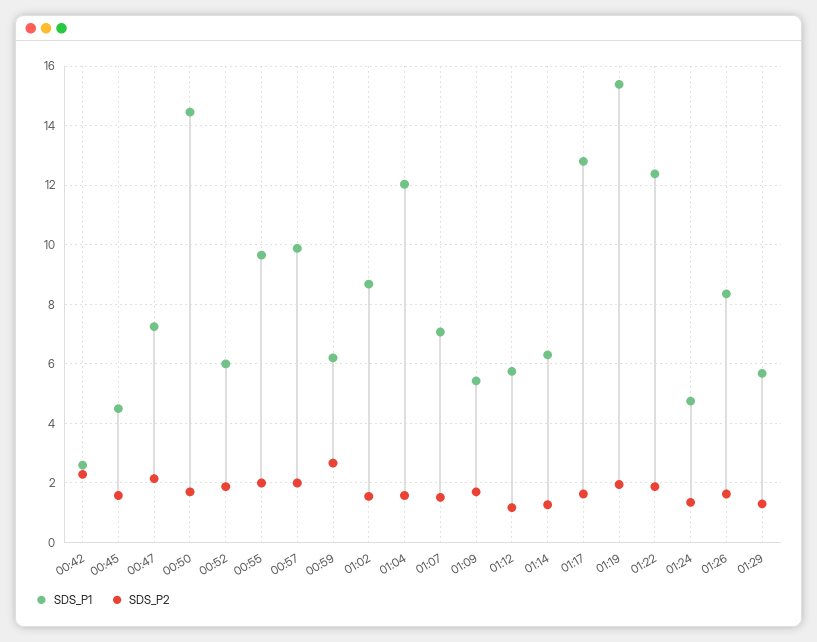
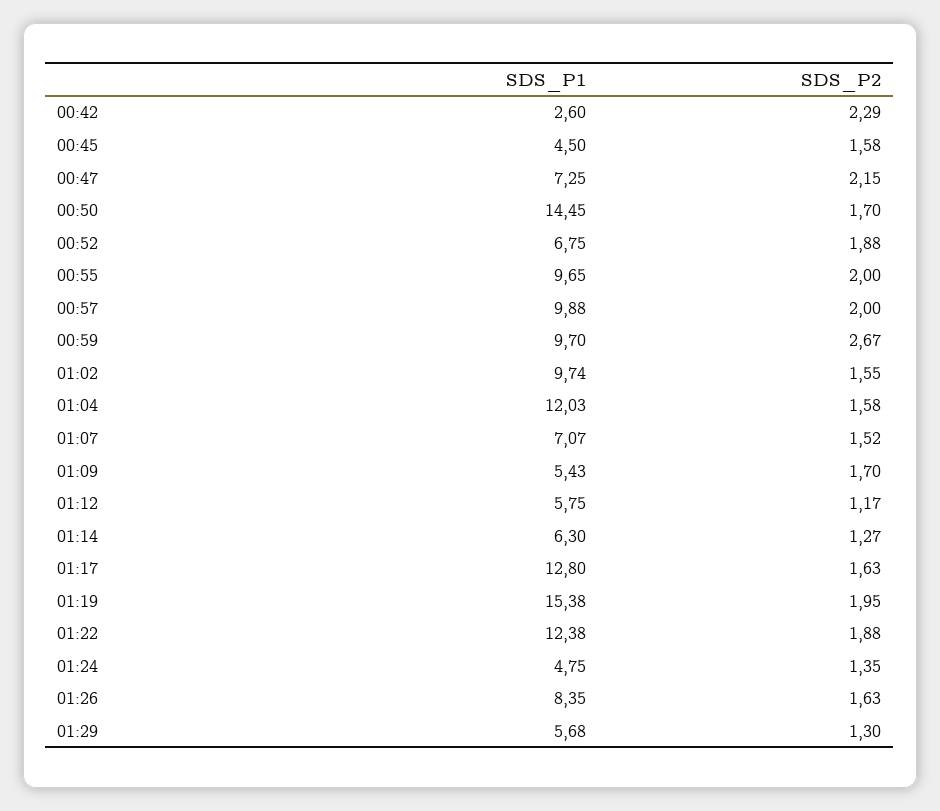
  {
    "SDS_P1": {
      "00:42": 2.6,
      "00:45": 4.5,
      "00:47": 7.25,
      "00:50": 14.45,
-     "00:52": 6,
+     "00:52": 6.75,
      "00:55": 9.65,
      "00:57": 9.88,
-     "00:59": 6.25,
+     "00:59": 9.7,
-     "01:02": 8.75,
+     "01:02": 9.74,
      "01:04": 12.03,
      "01:07": 7.07,
      "01:09": 5.43,
      "01:12": 5.75,
      "01:14": 6.3,
      "01:17": 12.8,
      "01:19": 15.38,
      "01:22": 12.38,
      "01:24": 4.75,
      "01:26": 8.35,
      "01:29": 5.68
    },
    "SDS_P2": {
      "00:42": 2.29,
      "00:45": 1.58,
      "00:47": 2.15,
      "00:50": 1.7,
      "00:52": 1.88,
      "00:55": 2,
      "00:57": 2,
      "00:59": 2.67,
      "01:02": 1.55,
      "01:04": 1.58,
      "01:07": 1.52,
      "01:09": 1.7,
      "01:12": 1.17,
      "01:14": 1.27,
      "01:17": 1.63,
      "01:19": 1.95,
      "01:22": 1.88,
      "01:24": 1.35,
      "01:26": 1.63,
      "01:29": 1.3
    }
  }

